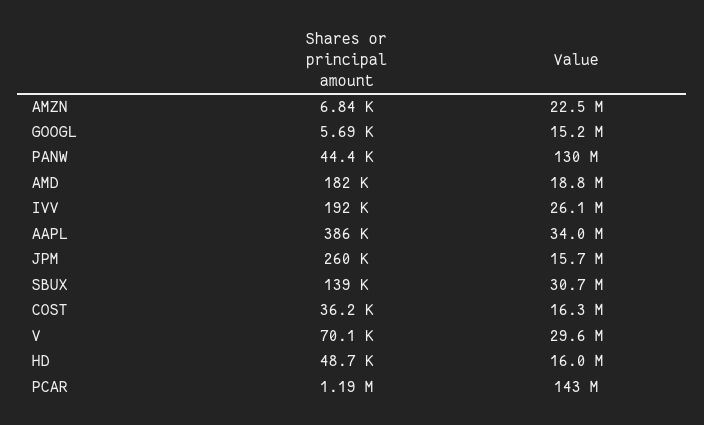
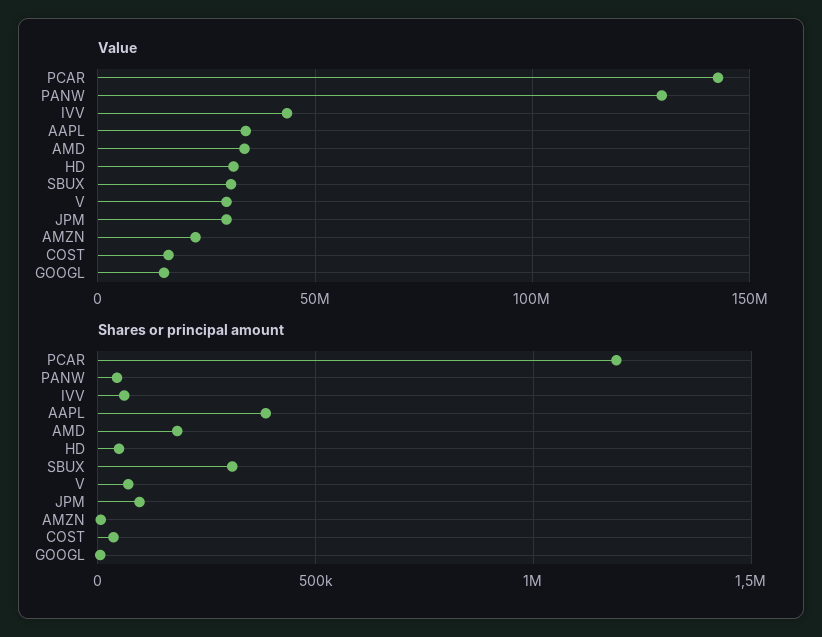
  {
    "Shares or principal amount": {
      "AMZN": 6840,
      "GOOGL": 5690,
      "PANW": 44400,
      "AMD": 182000,
-     "IVV": 192000,
+     "IVV": 50000,
      "AAPL": 386000,
-     "JPM": 260000,
+     "JPM": 100000,
-     "SBUX": 139000,
+     "SBUX": 300000,
      "COST": 36200,
      "V": 70100,
      "HD": 48700,
      "PCAR": 1190000
    },
    "Value": {
      "AMZN": 22500000,
      "GOOGL": 15200000,
      "PANW": 130000000,
-     "AMD": 18800000,
+     "AMD": 35000000,
-     "IVV": 26100000,
+     "IVV": 45000000,
      "AAPL": 34000000,
-     "JPM": 15700000,
+     "JPM": 30000000,
      "SBUX": 30700000,
      "COST": 16300000,
      "V": 29600000,
-     "HD": 16000000,
+     "HD": 30000000,
      "PCAR": 143000000
    }
  }

